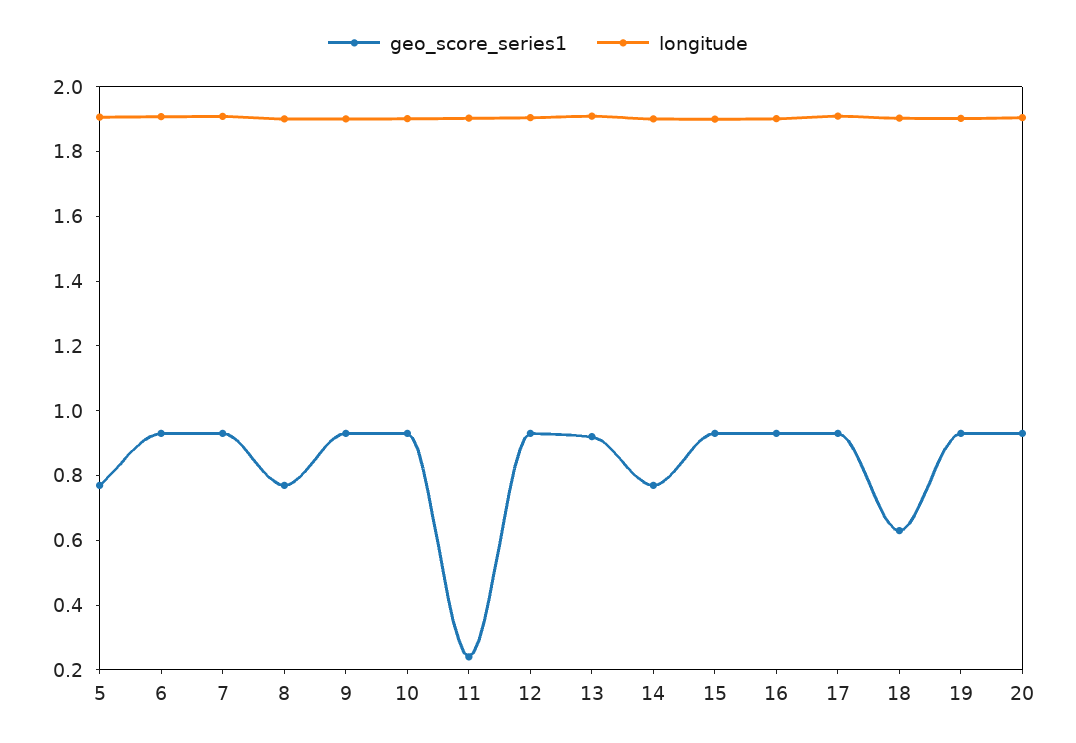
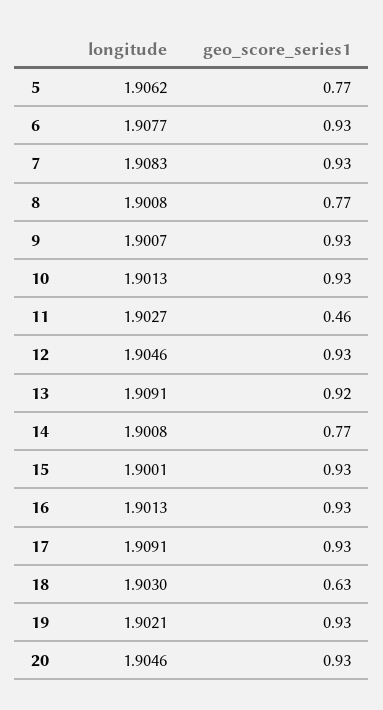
  {
    "geo_score_series1": {
      "5": 0.77,
      "6": 0.93,
      "7": 0.93,
      "8": 0.77,
      "9": 0.93,
      "10": 0.93,
-     "11": 0.25,
+     "11": 0.46,
      "12": 0.93,
      "13": 0.92,
      "14": 0.77,
      "15": 0.93,
      "16": 0.93,
      "17": 0.93,
      "18": 0.63,
      "19": 0.93,
      "20": 0.93
    },
    "longitude": {
      "5": 1.9062,
      "6": 1.9077,
      "7": 1.9083,
      "8": 1.9008,
      "9": 1.9007,
      "10": 1.9013,
      "11": 1.9027,
      "12": 1.9046,
      "13": 1.9091,
      "14": 1.9008,
      "15": 1.9001,
      "16": 1.9013,
      "17": 1.9091,
      "18": 1.903,
      "19": 1.9021,
      "20": 1.9046
    }
  }

